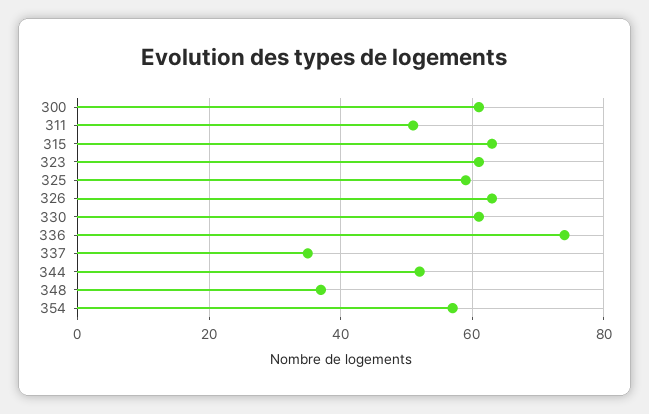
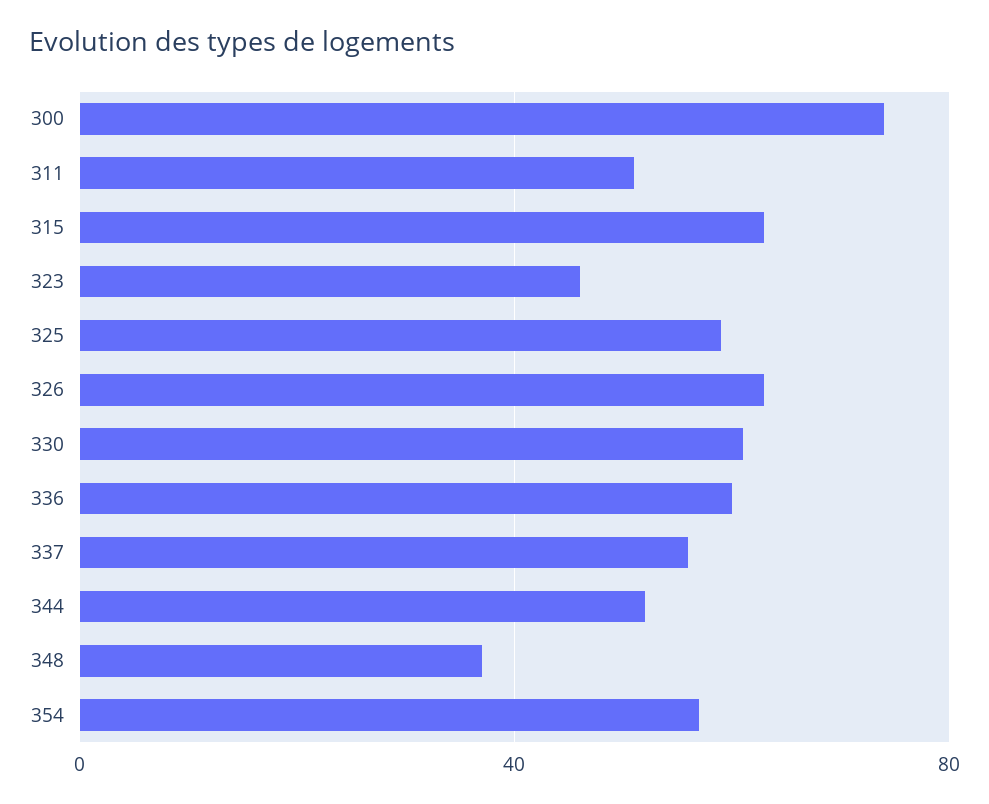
  {
-   "300": 60,
+   "300": 75,
    "311": 50,
    "315": 65,
-   "323": 60,
+   "323": 45,
    "325": 60,
    "326": 65,
    "330": 60,
-   "336": 75,
+   "336": 60,
-   "337": 35,
+   "337": 55,
    "344": 50,
    "348": 35,
    "354": 55
  }

